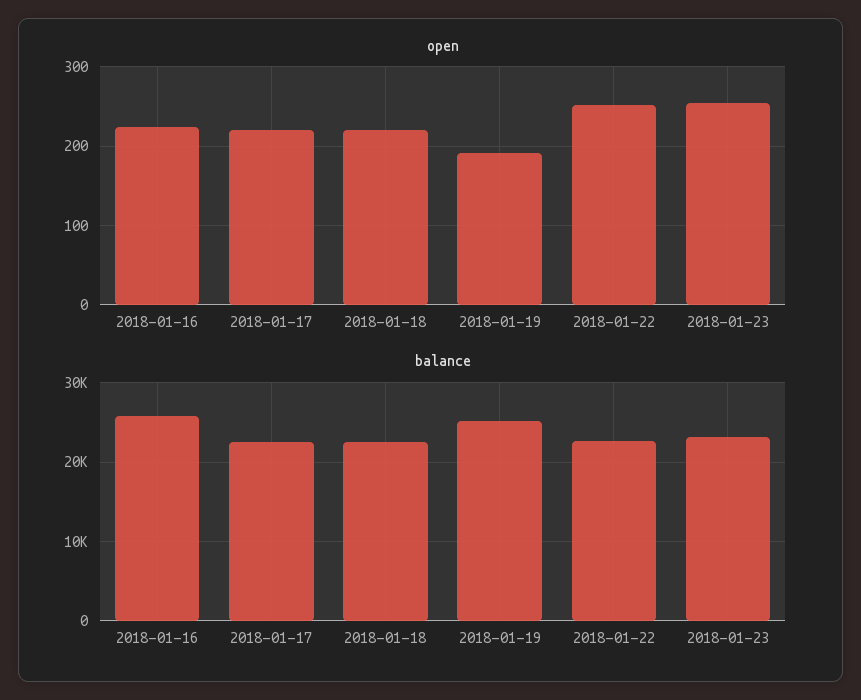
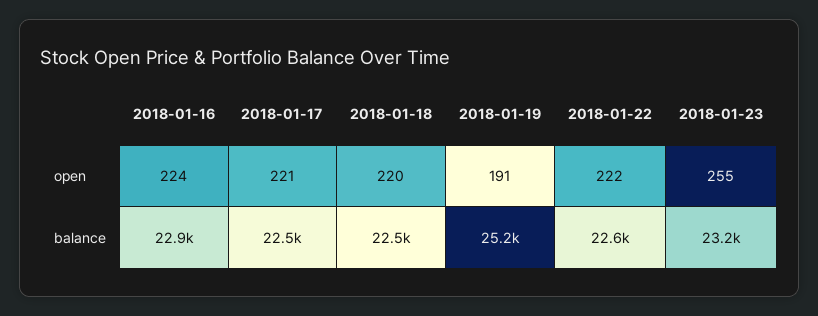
  {
    "open": {
      "2018-01-16": 224,
      "2018-01-17": 221,
      "2018-01-18": 220,
      "2018-01-19": 191,
-     "2018-01-22": 250,
+     "2018-01-22": 222,
      "2018-01-23": 255
    },
    "balance": {
-     "2018-01-16": 26000,
+     "2018-01-16": 22900,
      "2018-01-17": 22500,
      "2018-01-18": 22500,
      "2018-01-19": 25200,
      "2018-01-22": 22600,
      "2018-01-23": 23200
    }
  }

